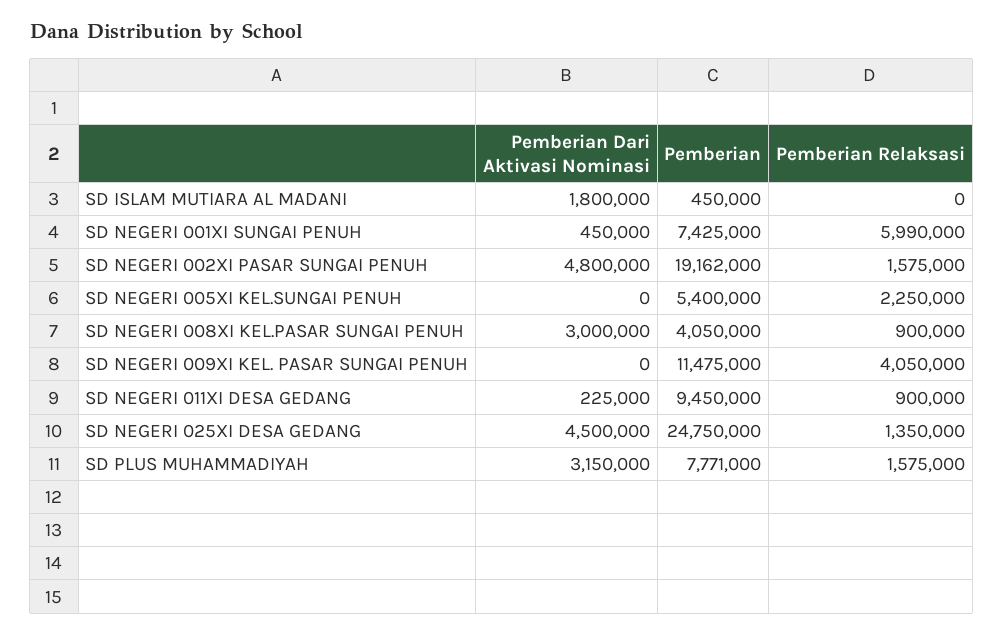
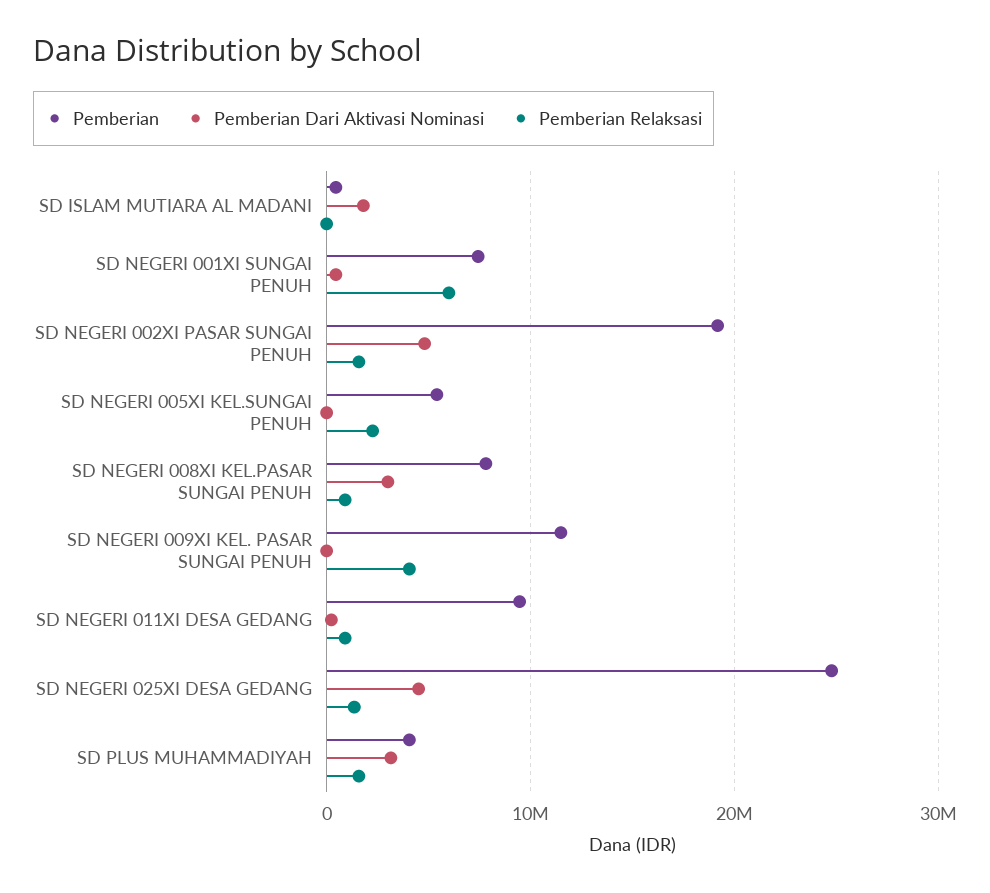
  {
    "Pemberian Dari Aktivasi Nominasi": {
      "SD ISLAM MUTIARA AL MADANI": 1800000,
      "SD NEGERI 001XI SUNGAI PENUH": 450000,
      "SD NEGERI 002XI PASAR SUNGAI PENUH": 4800000,
      "SD NEGERI 005XI KEL.SUNGAI PENUH": 0,
      "SD NEGERI 008XI KEL.PASAR SUNGAI PENUH": 3000000,
      "SD NEGERI 009XI KEL. PASAR SUNGAI PENUH": 0,
      "SD NEGERI 011XI DESA GEDANG": 225000,
      "SD NEGERI 025XI DESA GEDANG": 4500000,
      "SD PLUS MUHAMMADIYAH": 3150000
    },
    "Pemberian": {
      "SD ISLAM MUTIARA AL MADANI": 450000,
      "SD NEGERI 001XI SUNGAI PENUH": 7425000,
      "SD NEGERI 002XI PASAR SUNGAI PENUH": 19162000,
      "SD NEGERI 005XI KEL.SUNGAI PENUH": 5400000,
-     "SD NEGERI 008XI KEL.PASAR SUNGAI PENUH": 4050000,
+     "SD NEGERI 008XI KEL.PASAR SUNGAI PENUH": 8000000,
      "SD NEGERI 009XI KEL. PASAR SUNGAI PENUH": 11475000,
      "SD NEGERI 011XI DESA GEDANG": 9450000,
      "SD NEGERI 025XI DESA GEDANG": 24750000,
-     "SD PLUS MUHAMMADIYAH": 7771000
+     "SD PLUS MUHAMMADIYAH": 4000000
    },
    "Pemberian Relaksasi": {
      "SD ISLAM MUTIARA AL MADANI": 0,
      "SD NEGERI 001XI SUNGAI PENUH": 5990000,
      "SD NEGERI 002XI PASAR SUNGAI PENUH": 1575000,
      "SD NEGERI 005XI KEL.SUNGAI PENUH": 2250000,
      "SD NEGERI 008XI KEL.PASAR SUNGAI PENUH": 900000,
      "SD NEGERI 009XI KEL. PASAR SUNGAI PENUH": 4050000,
      "SD NEGERI 011XI DESA GEDANG": 900000,
      "SD NEGERI 025XI DESA GEDANG": 1350000,
      "SD PLUS MUHAMMADIYAH": 1575000
    }
  }

